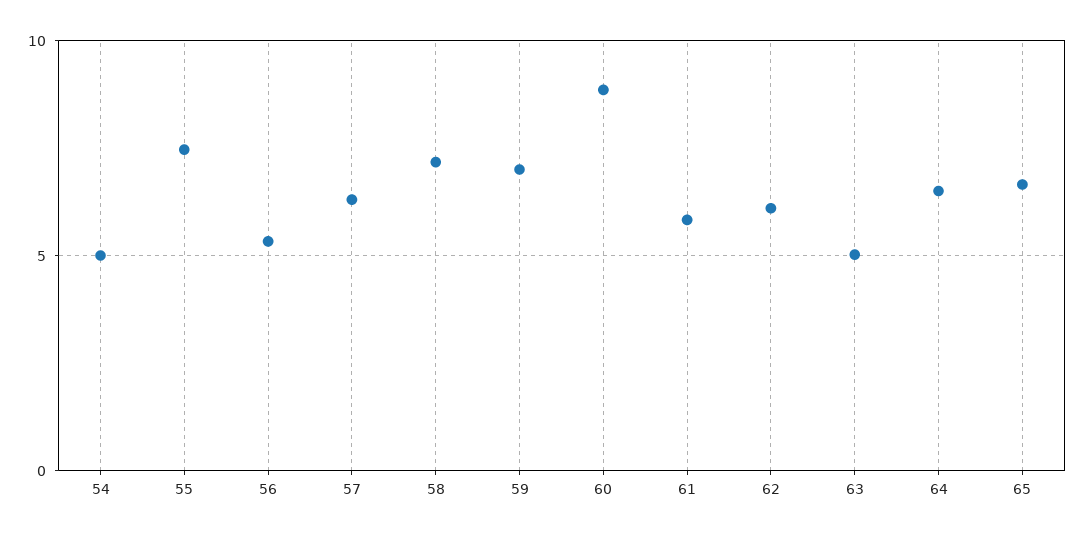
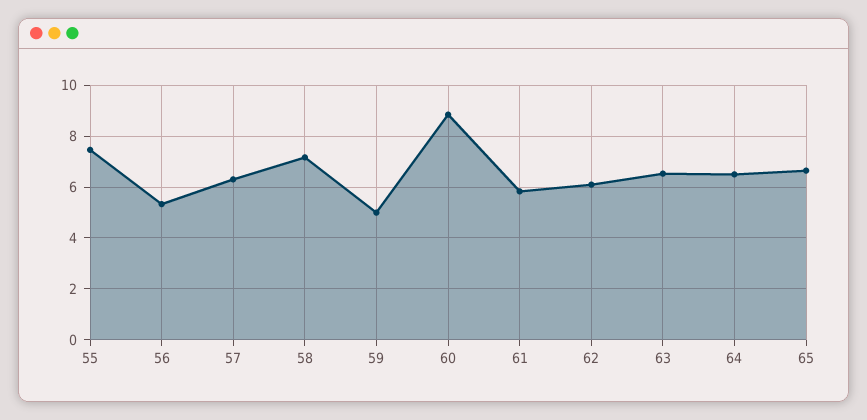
  {
-   "54": 5,
    "55": 7.5,
    "56": 5.25,
    "57": 6.25,
    "58": 7.25,
-   "59": 7,
+   "59": 5,
    "60": 8.75,
    "61": 5.75,
    "62": 6,
-   "63": 5,
+   "63": 6.5,
    "64": 6.5,
    "65": 6.75
  }

